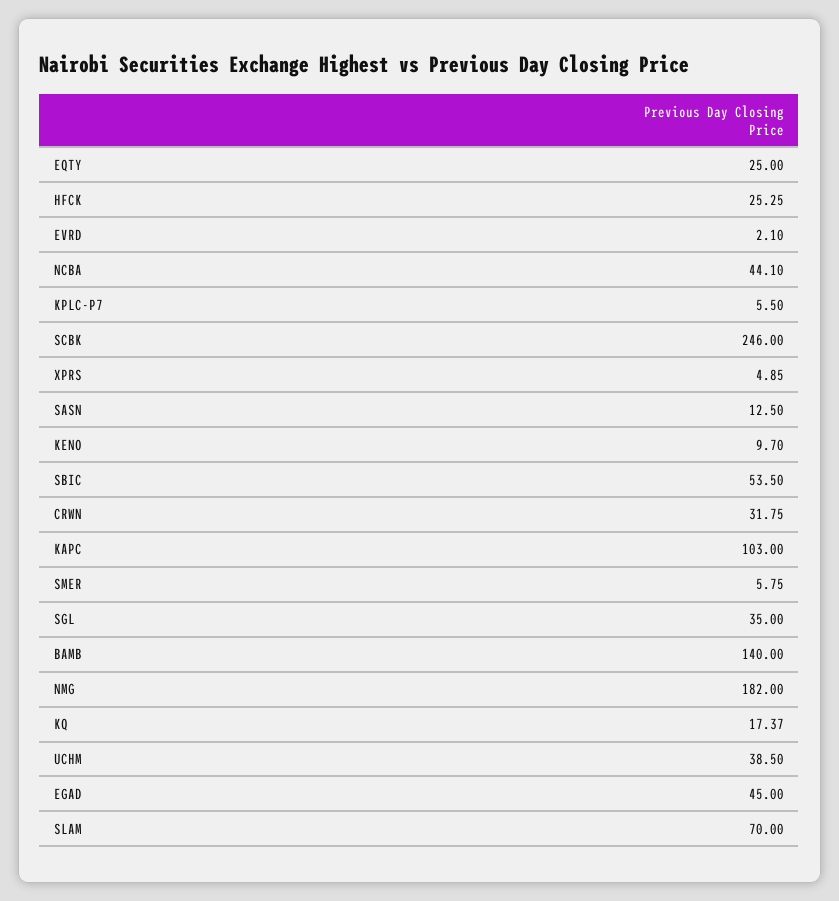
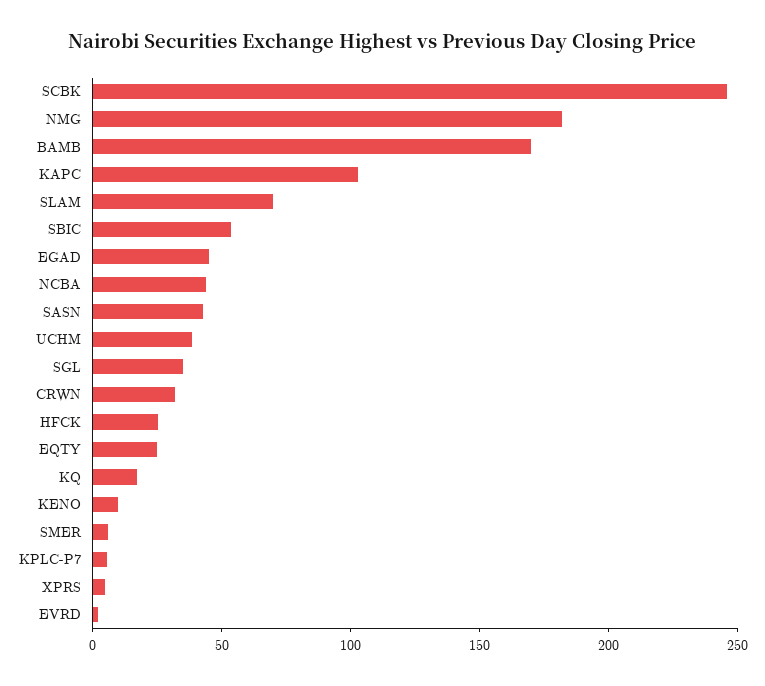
  {
    "EQTY": 25,
    "HFCK": 25.25,
    "EVRD": 2.1,
    "NCBA": 44.1,
    "KPLC-P7": 5.5,
    "SCBK": 246,
    "XPRS": 4.85,
-   "SASN": 12.5,
+   "SASN": 40,
    "KENO": 9.7,
    "SBIC": 53.5,
    "CRWN": 31.75,
    "KAPC": 103,
    "SMER": 5.75,
    "SGL": 35,
-   "BAMB": 140,
+   "BAMB": 170,
    "NMG": 182,
    "KQ": 17.37,
    "UCHM": 38.5,
    "EGAD": 45,
    "SLAM": 70
  }

